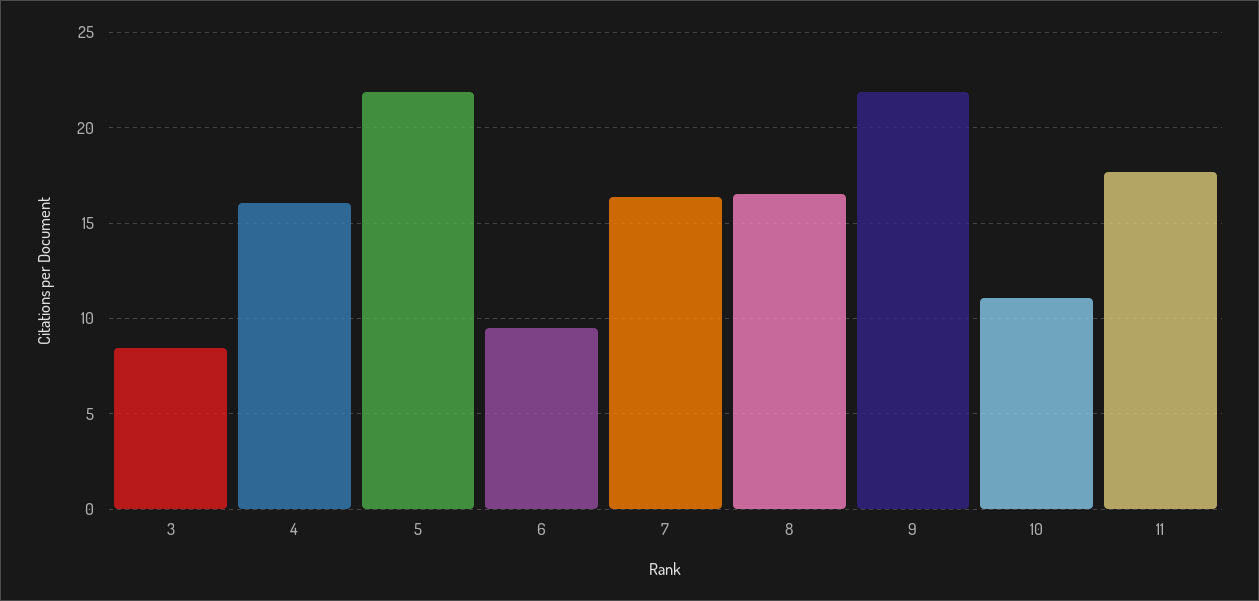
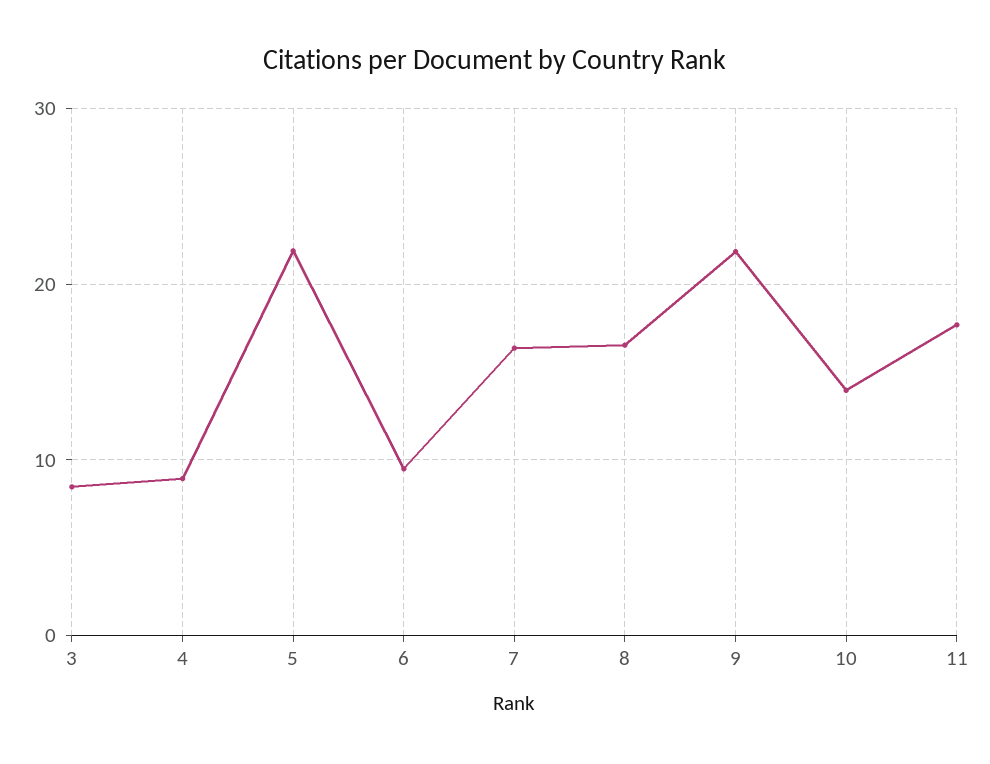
  {
    "3": 8.5,
-   "4": 16,
+   "4": 9,
    "5": 22,
    "6": 9.5,
    "7": 16.5,
    "8": 16.5,
    "9": 22,
-   "10": 11,
+   "10": 14,
    "11": 17.5
  }

